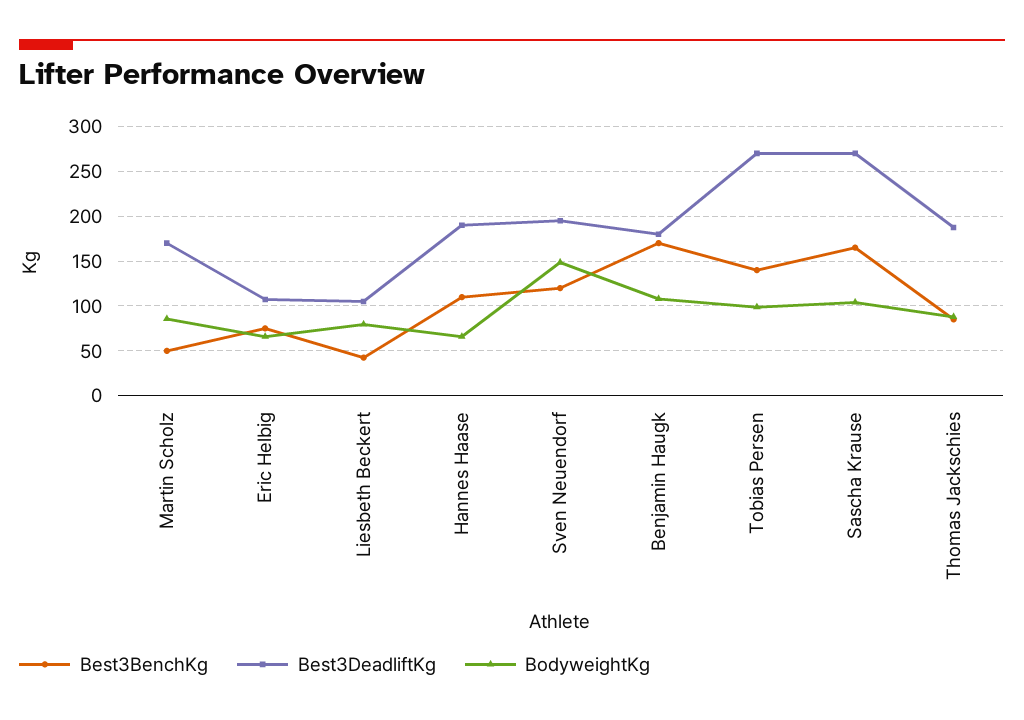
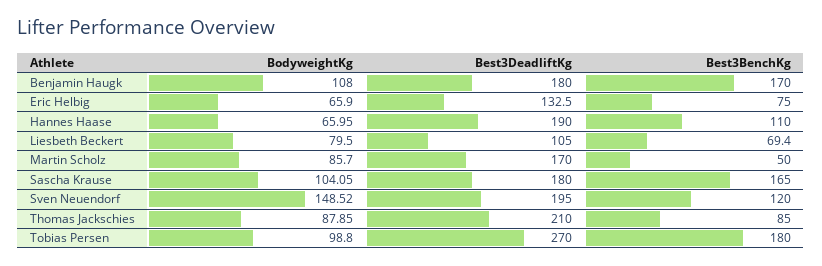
  {
    "Best3BenchKg": {
      "Martin Scholz": 50,
      "Eric Helbig": 75,
-     "Liesbeth Beckert": 40,
+     "Liesbeth Beckert": 69.4,
      "Hannes Haase": 110,
      "Sven Neuendorf": 120,
      "Benjamin Haugk": 170,
-     "Tobias Persen": 140,
+     "Tobias Persen": 180,
      "Sascha Krause": 165,
      "Thomas Jackschies": 85
    },
    "Best3DeadliftKg": {
      "Martin Scholz": 170,
-     "Eric Helbig": 110,
+     "Eric Helbig": 132.5,
      "Liesbeth Beckert": 105,
      "Hannes Haase": 190,
      "Sven Neuendorf": 195,
      "Benjamin Haugk": 180,
      "Tobias Persen": 270,
-     "Sascha Krause": 270,
+     "Sascha Krause": 180,
-     "Thomas Jackschies": 190
+     "Thomas Jackschies": 210
    },
    "BodyweightKg": {
      "Martin Scholz": 85.7,
      "Eric Helbig": 65.9,
      "Liesbeth Beckert": 79.5,
      "Hannes Haase": 65.95,
      "Sven Neuendorf": 148.52,
      "Benjamin Haugk": 108,
      "Tobias Persen": 98.8,
      "Sascha Krause": 104.05,
      "Thomas Jackschies": 87.85
    }
  }

